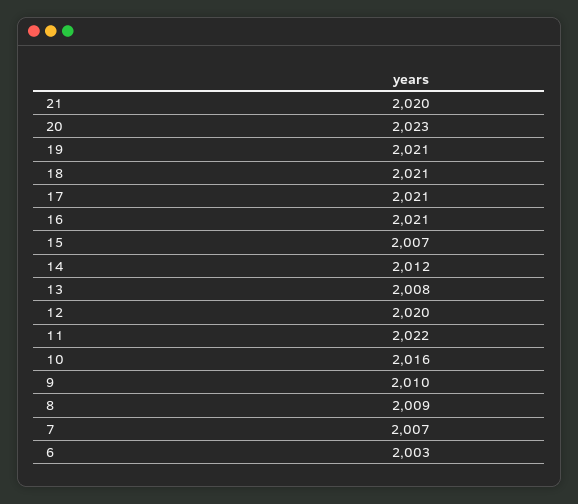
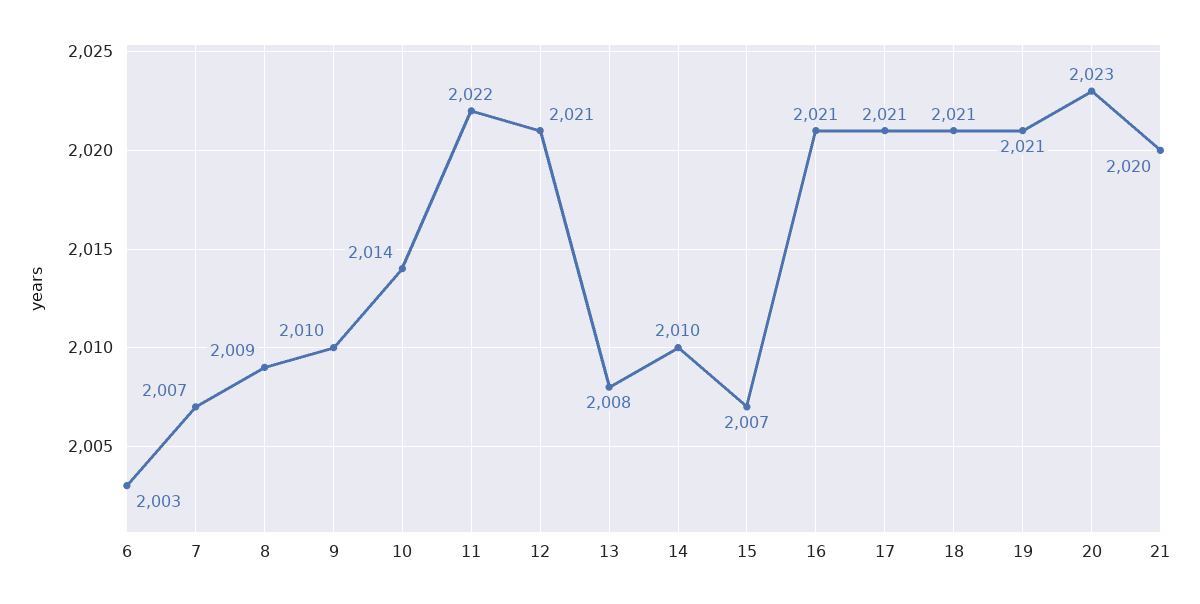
  {
    "21": 2020,
    "20": 2023,
    "19": 2021,
    "18": 2021,
    "17": 2021,
    "16": 2021,
    "15": 2007,
-   "14": 2012,
+   "14": 2010,
    "13": 2008,
-   "12": 2020,
+   "12": 2021,
    "11": 2022,
-   "10": 2016,
+   "10": 2014,
    "9": 2010,
    "8": 2009,
    "7": 2007,
    "6": 2003
  }

